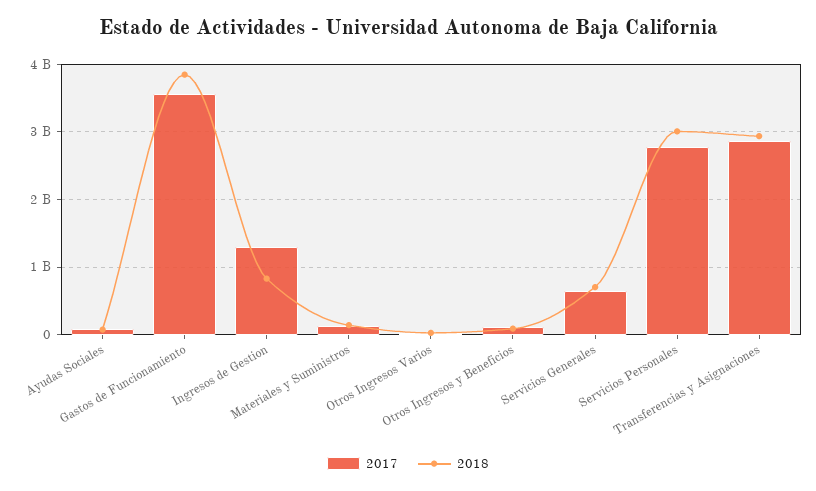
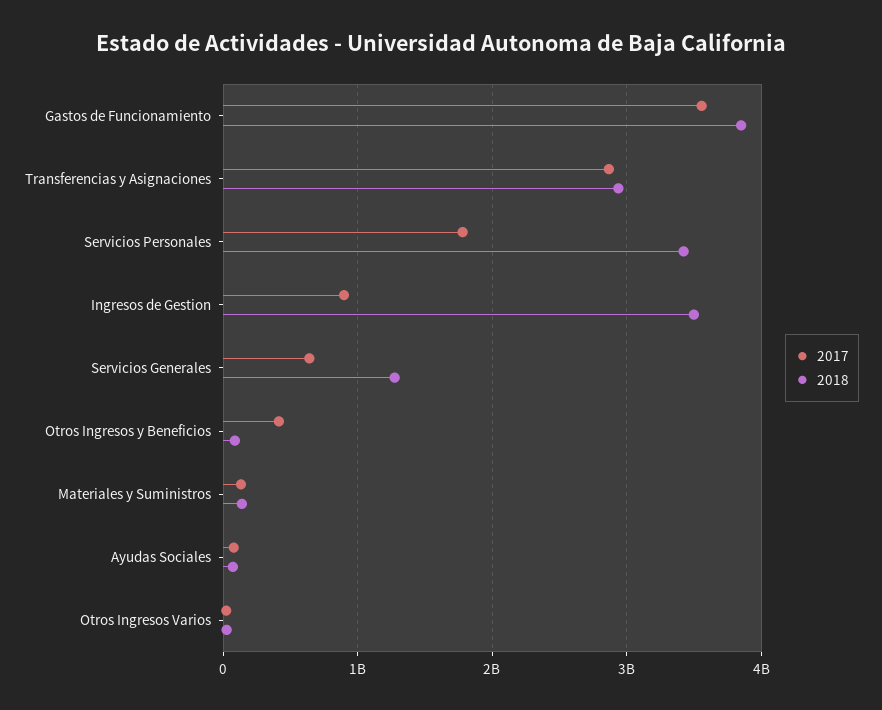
  {
    "2017": {
      "Ayudas Sociales": 100000000,
      "Gastos de Funcionamiento": 3600000000,
-     "Ingresos de Gestion": 1300000000,
+     "Ingresos de Gestion": 900000000,
      "Materiales y Suministros": 100000000,
      "Otros Ingresos Varios": 0,
-     "Otros Ingresos y Beneficios": 100000000,
+     "Otros Ingresos y Beneficios": 400000000,
      "Servicios Generales": 600000000,
-     "Servicios Personales": 2800000000,
+     "Servicios Personales": 1800000000,
      "Transferencias y Asignaciones": 2900000000
    },
    "2018": {
      "Ayudas Sociales": 100000000,
      "Gastos de Funcionamiento": 3800000000,
-     "Ingresos de Gestion": 800000000,
+     "Ingresos de Gestion": 3500000000,
      "Materiales y Suministros": 100000000,
      "Otros Ingresos Varios": 0,
      "Otros Ingresos y Beneficios": 100000000,
-     "Servicios Generales": 700000000,
+     "Servicios Generales": 1300000000,
-     "Servicios Personales": 3000000000,
+     "Servicios Personales": 3400000000,
      "Transferencias y Asignaciones": 2900000000
    }
  }

